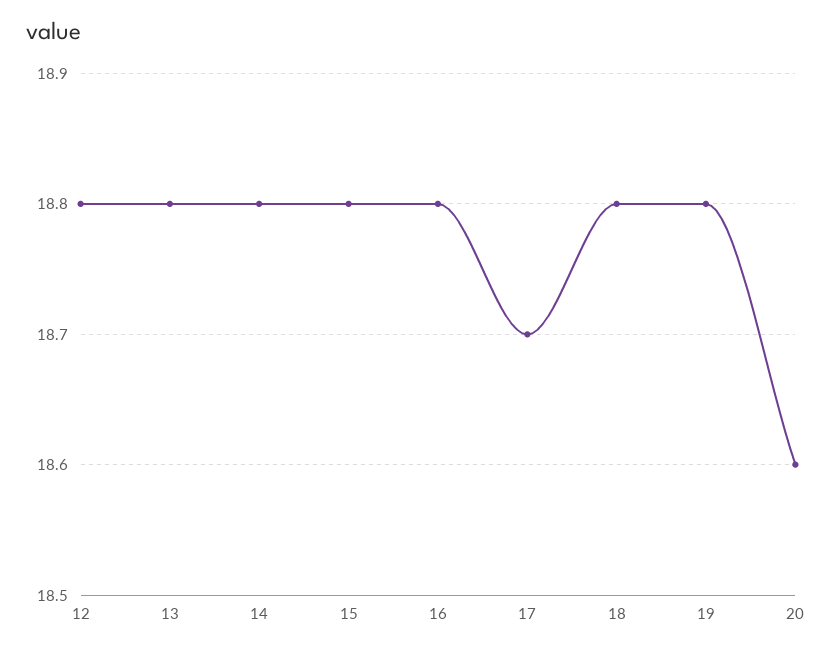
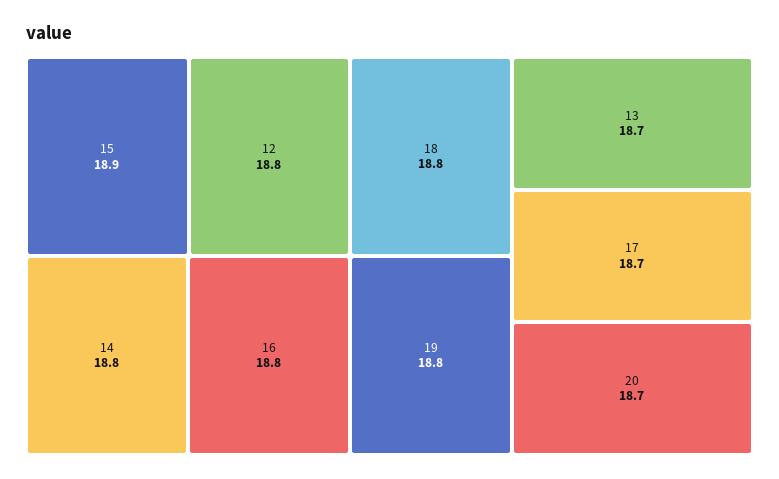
  {
    "12": 18.8,
-   "13": 18.8,
+   "13": 18.7,
    "14": 18.8,
-   "15": 18.8,
+   "15": 18.9,
    "16": 18.8,
    "17": 18.7,
    "18": 18.8,
    "19": 18.8,
-   "20": 18.6
+   "20": 18.7
  }

